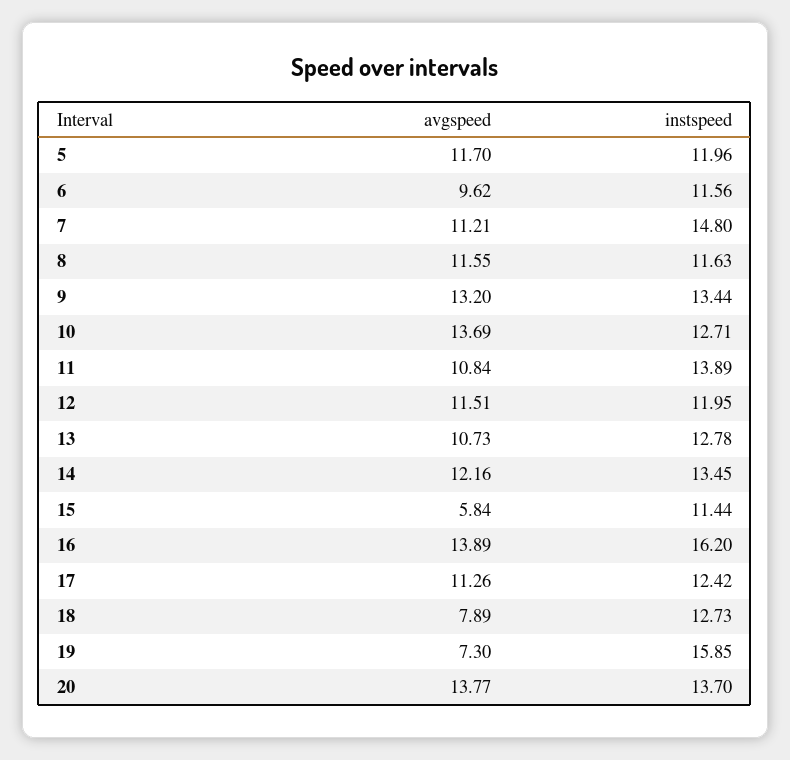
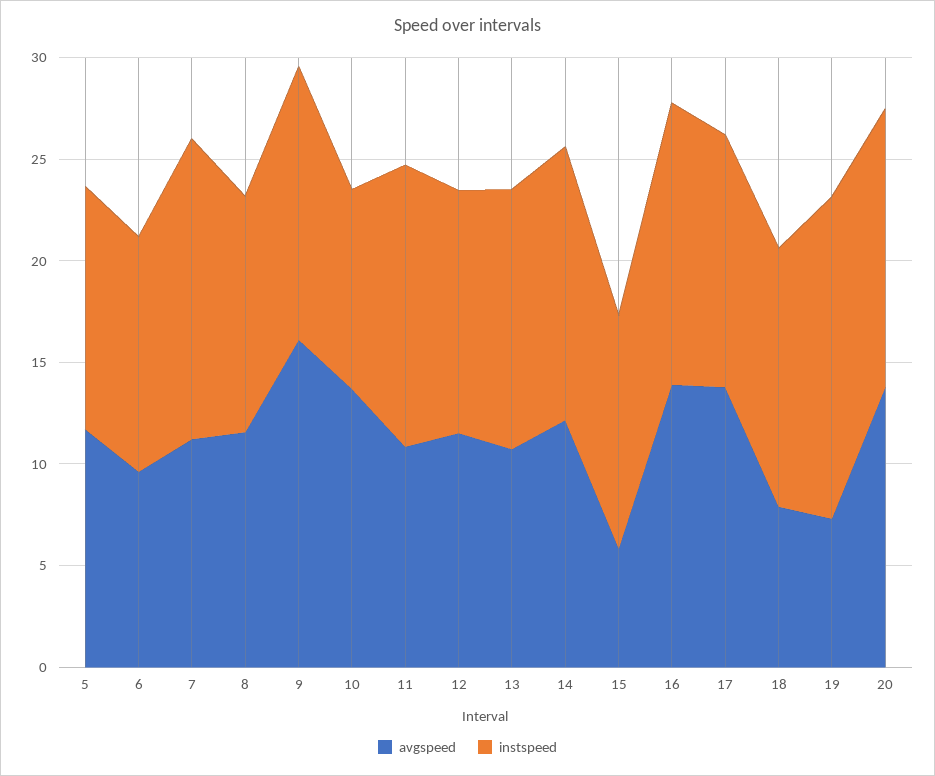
  {
    "avgspeed": {
      "5": 11.7,
      "6": 9.62,
      "7": 11.21,
      "8": 11.55,
-     "9": 13.2,
+     "9": 16,
      "10": 13.69,
      "11": 10.84,
      "12": 11.51,
      "13": 10.73,
      "14": 12.16,
      "15": 5.84,
      "16": 13.89,
-     "17": 11.26,
+     "17": 14,
      "18": 7.89,
      "19": 7.3,
      "20": 13.77
    },
    "instspeed": {
      "5": 11.96,
      "6": 11.56,
      "7": 14.8,
      "8": 11.63,
      "9": 13.44,
-     "10": 12.71,
+     "10": 10,
      "11": 13.89,
      "12": 11.95,
      "13": 12.78,
      "14": 13.45,
      "15": 11.44,
-     "16": 16.2,
+     "16": 14,
      "17": 12.42,
      "18": 12.73,
      "19": 15.85,
      "20": 13.7
    }
  }

